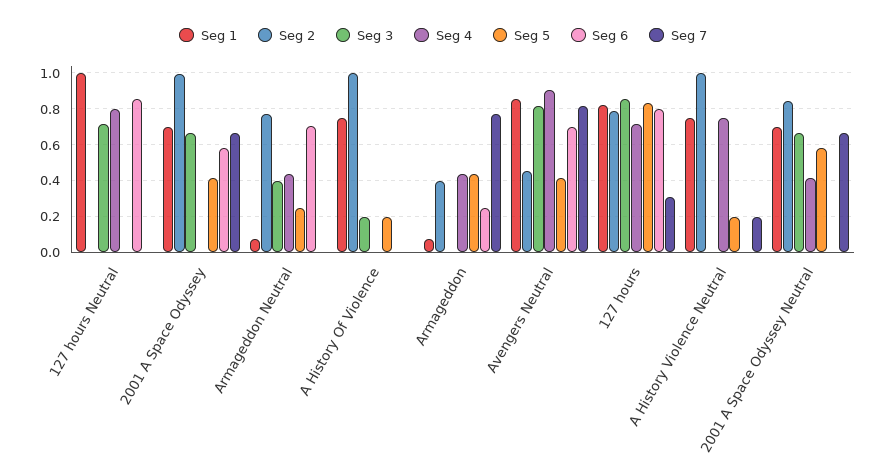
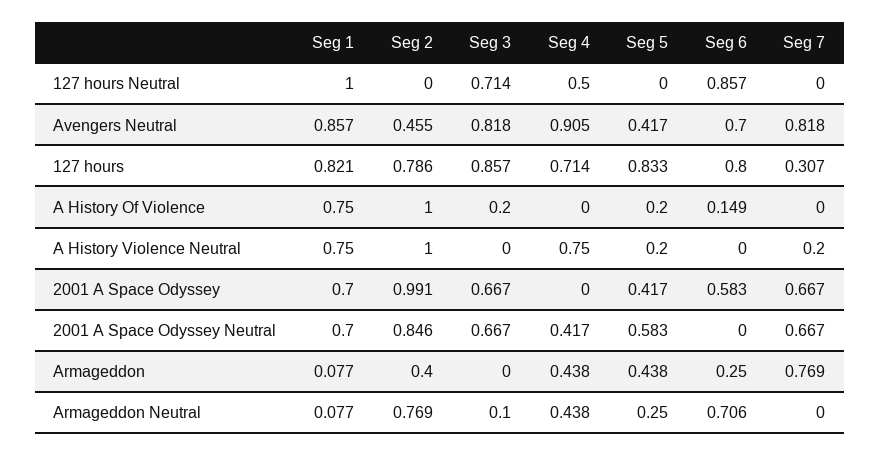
  {
    "Seg 1": {
      "127 hours Neutral": 1,
      "2001 A Space Odyssey": 0.7,
      "Armageddon Neutral": 0.077,
      "A History Of Violence": 0.75,
      "Armageddon": 0.077,
      "Avengers Neutral": 0.857,
      "127 hours": 0.821,
      "A History Violence Neutral": 0.75,
      "2001 A Space Odyssey Neutral": 0.7
    },
    "Seg 2": {
      "127 hours Neutral": 0,
      "2001 A Space Odyssey": 0.991,
      "Armageddon Neutral": 0.769,
      "A History Of Violence": 1,
      "Armageddon": 0.4,
      "Avengers Neutral": 0.455,
      "127 hours": 0.786,
      "A History Violence Neutral": 1,
      "2001 A Space Odyssey Neutral": 0.846
    },
    "Seg 3": {
      "127 hours Neutral": 0.714,
      "2001 A Space Odyssey": 0.667,
-     "Armageddon Neutral": 0.4,
+     "Armageddon Neutral": 0.1,
      "A History Of Violence": 0.2,
      "Armageddon": 0,
      "Avengers Neutral": 0.818,
      "127 hours": 0.857,
      "A History Violence Neutral": 0,
      "2001 A Space Odyssey Neutral": 0.667
    },
    "Seg 4": {
-     "127 hours Neutral": 0.8,
+     "127 hours Neutral": 0.5,
      "2001 A Space Odyssey": 0,
      "Armageddon Neutral": 0.438,
      "A History Of Violence": 0,
      "Armageddon": 0.438,
      "Avengers Neutral": 0.905,
      "127 hours": 0.714,
      "A History Violence Neutral": 0.75,
      "2001 A Space Odyssey Neutral": 0.417
    },
    "Seg 5": {
      "127 hours Neutral": 0,
      "2001 A Space Odyssey": 0.417,
      "Armageddon Neutral": 0.25,
      "A History Of Violence": 0.2,
      "Armageddon": 0.438,
      "Avengers Neutral": 0.417,
      "127 hours": 0.833,
      "A History Violence Neutral": 0.2,
      "2001 A Space Odyssey Neutral": 0.583
    },
    "Seg 6": {
      "127 hours Neutral": 0.857,
      "2001 A Space Odyssey": 0.583,
      "Armageddon Neutral": 0.706,
-     "A History Of Violence": 0,
+     "A History Of Violence": 0.149,
      "Armageddon": 0.25,
      "Avengers Neutral": 0.7,
      "127 hours": 0.8,
      "A History Violence Neutral": 0,
      "2001 A Space Odyssey Neutral": 0
    },
    "Seg 7": {
      "127 hours Neutral": 0,
      "2001 A Space Odyssey": 0.667,
      "Armageddon Neutral": 0,
      "A History Of Violence": 0,
      "Armageddon": 0.769,
      "Avengers Neutral": 0.818,
      "127 hours": 0.307,
      "A History Violence Neutral": 0.2,
      "2001 A Space Odyssey Neutral": 0.667
    }
  }

